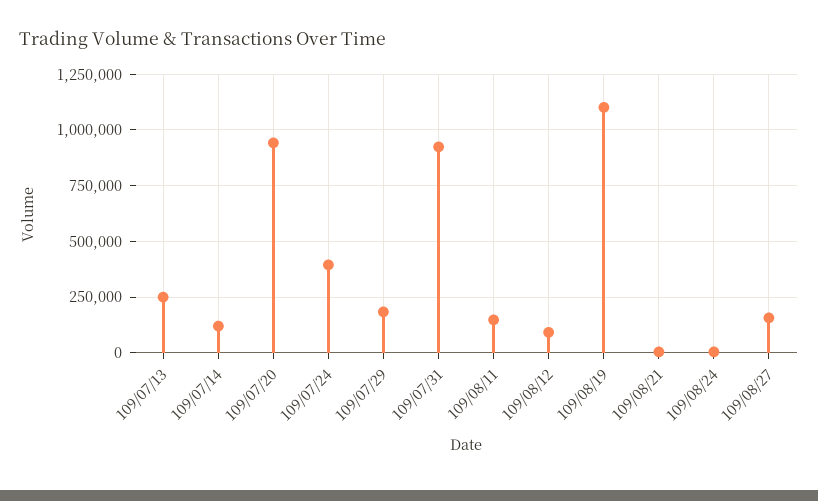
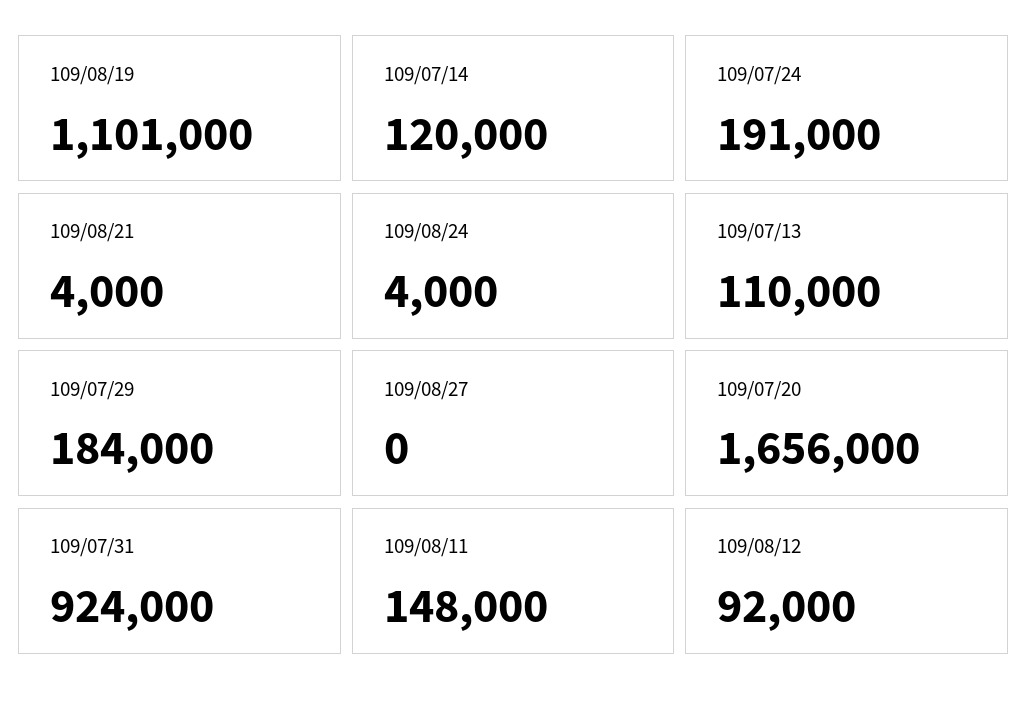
  {
-   "109/07/13": 250000,
+   "109/07/13": 110000,
    "109/07/14": 120000,
-   "109/07/20": 950000,
+   "109/07/20": 1656000,
-   "109/07/24": 400000,
+   "109/07/24": 191000,
    "109/07/29": 184000,
    "109/07/31": 924000,
    "109/08/11": 148000,
    "109/08/12": 92000,
    "109/08/19": 1101000,
    "109/08/21": 4000,
    "109/08/24": 4000,
-   "109/08/27": 150000
+   "109/08/27": 0
  }

